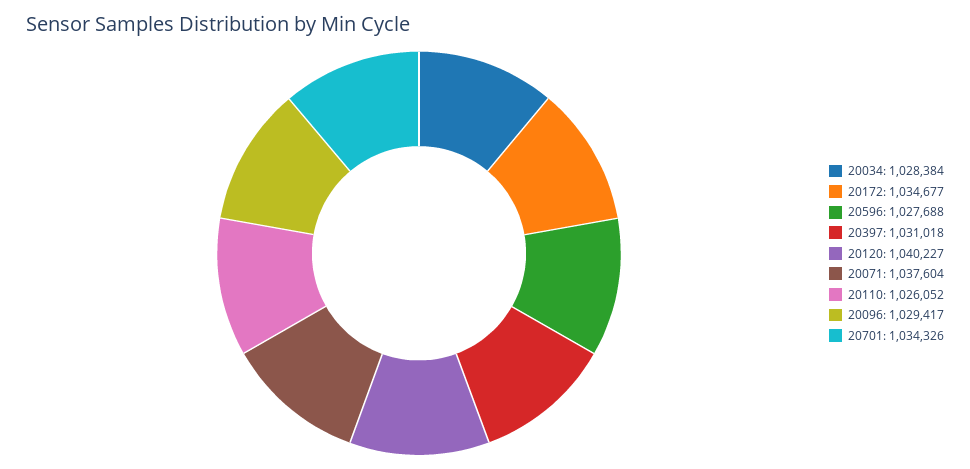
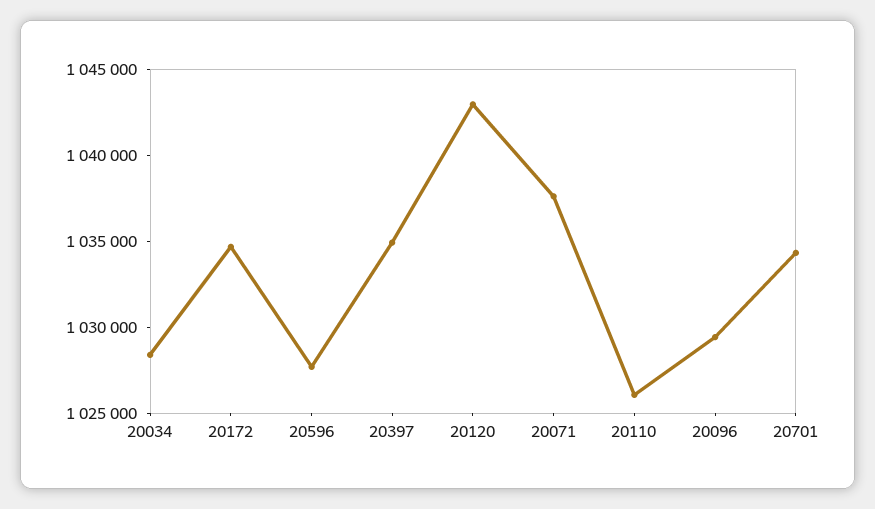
  {
    "20034": 1028384,
    "20172": 1034677,
    "20596": 1027688,
-   "20397": 1031018,
+   "20397": 1035000,
-   "20120": 1040227,
+   "20120": 1043000,
    "20071": 1037604,
    "20110": 1026052,
    "20096": 1029417,
    "20701": 1034326
  }

